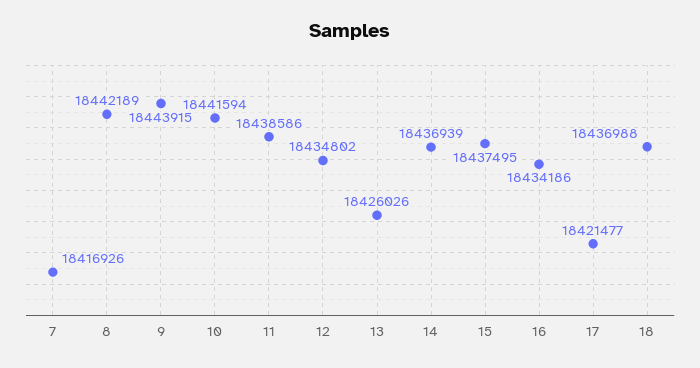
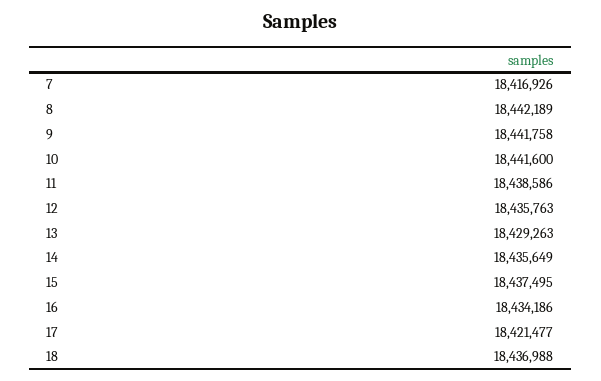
  {
    "7": 18416926,
    "8": 18442189,
-   "9": 18443915,
+   "9": 18441758,
-   "10": 18441594,
+   "10": 18441600,
    "11": 18438586,
-   "12": 18434802,
+   "12": 18435763,
-   "13": 18426026,
+   "13": 18429263,
-   "14": 18436939,
+   "14": 18435649,
    "15": 18437495,
    "16": 18434186,
    "17": 18421477,
    "18": 18436988
  }

